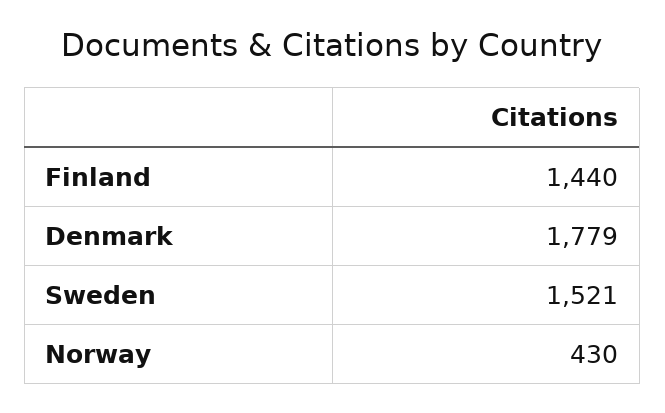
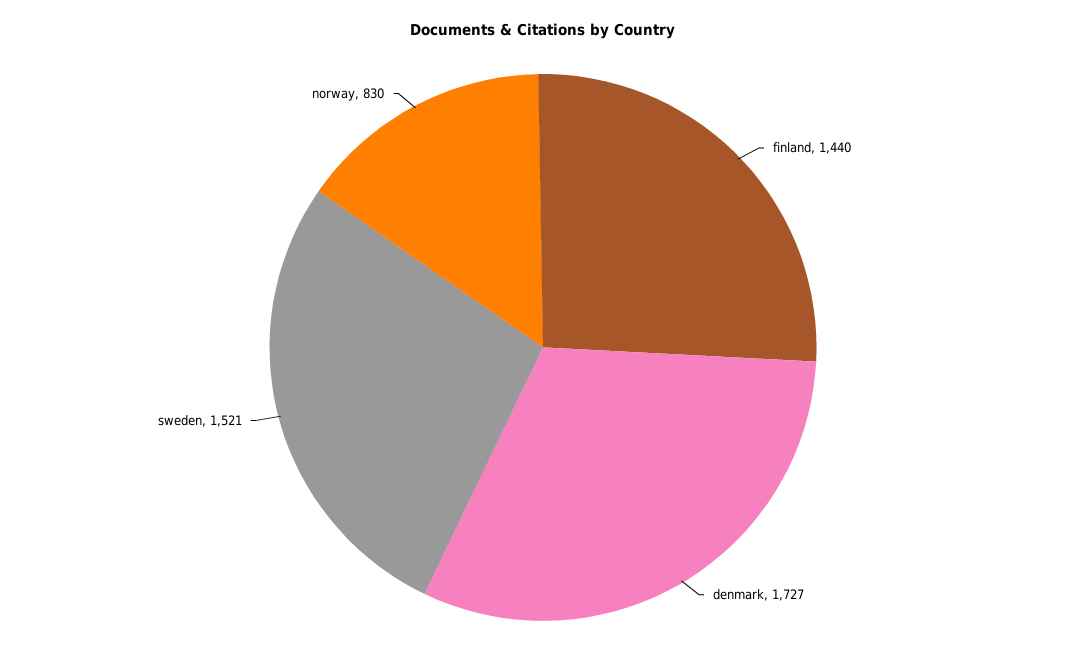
  {
    "Finland": 1440,
-   "Denmark": 1779,
+   "Denmark": 1727,
    "Sweden": 1521,
-   "Norway": 430
+   "Norway": 830
  }

